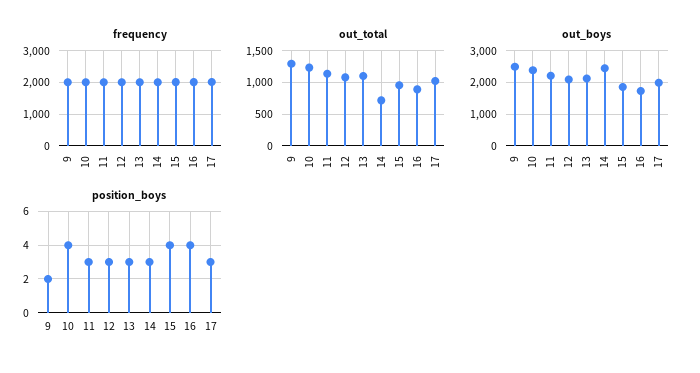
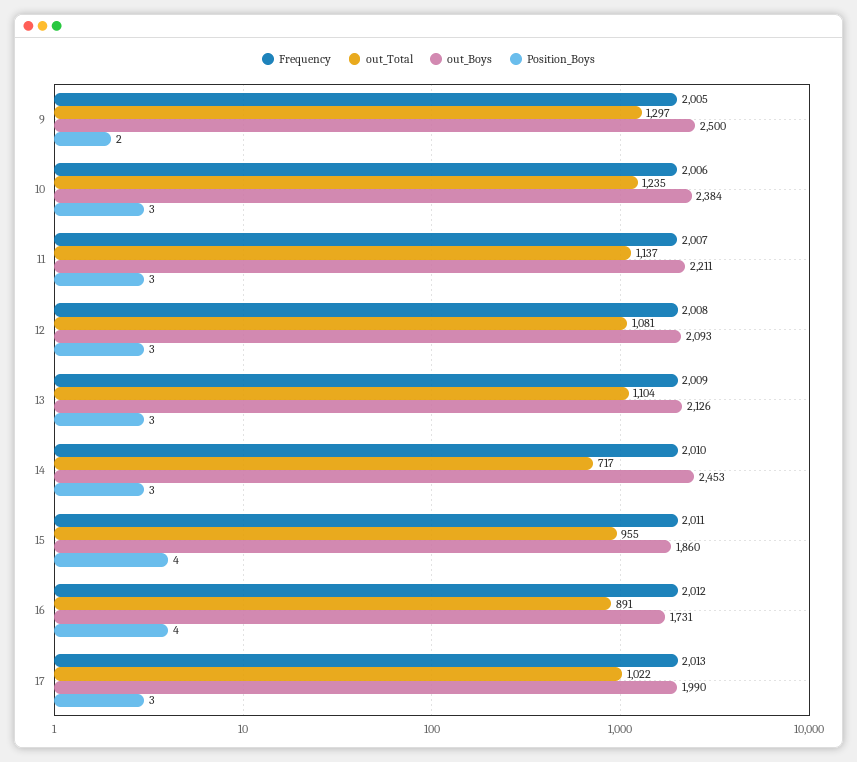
  {
    "frequency": {
      "9": 2005,
      "10": 2006,
      "11": 2007,
      "12": 2008,
      "13": 2009,
      "14": 2010,
      "15": 2011,
      "16": 2012,
      "17": 2013
    },
    "out_total": {
      "9": 1297,
      "10": 1235,
      "11": 1137,
      "12": 1081,
      "13": 1104,
      "14": 717,
      "15": 955,
      "16": 891,
      "17": 1022
    },
    "out_boys": {
      "9": 2500,
      "10": 2384,
      "11": 2211,
      "12": 2093,
      "13": 2126,
      "14": 2453,
      "15": 1860,
      "16": 1731,
      "17": 1990
    },
    "position_boys": {
      "9": 2,
-     "10": 4,
+     "10": 3,
      "11": 3,
      "12": 3,
      "13": 3,
      "14": 3,
      "15": 4,
      "16": 4,
      "17": 3
    }
  }

